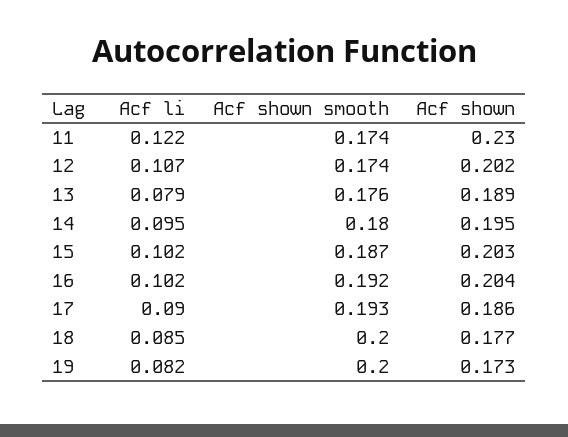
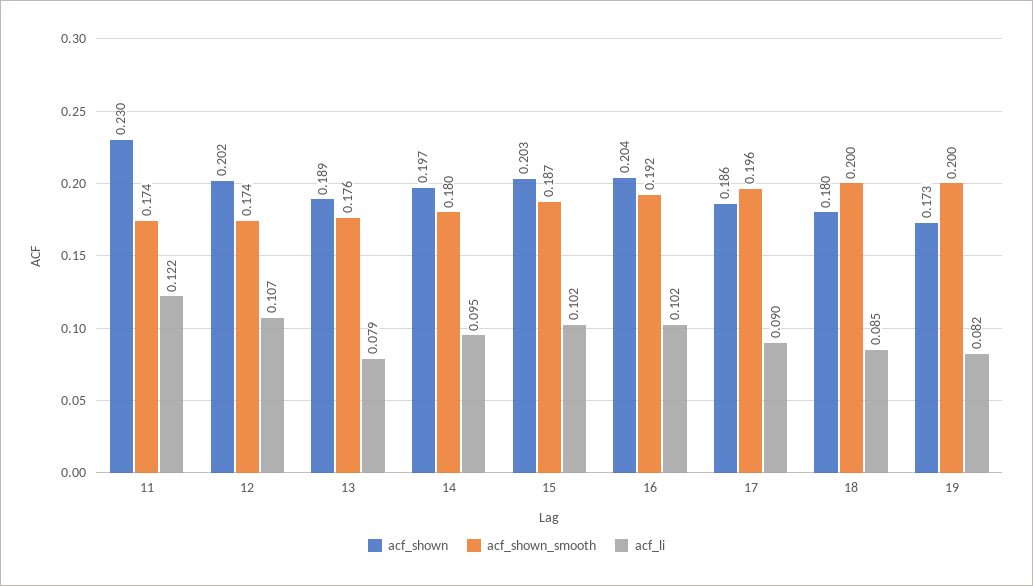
  {
    "Acf li": {
      "11": 0.122,
      "12": 0.107,
      "13": 0.079,
      "14": 0.095,
      "15": 0.102,
      "16": 0.102,
      "17": 0.09,
      "18": 0.085,
      "19": 0.082
    },
    "Acf shown smooth": {
      "11": 0.174,
      "12": 0.174,
      "13": 0.176,
      "14": 0.18,
      "15": 0.187,
      "16": 0.192,
-     "17": 0.193,
+     "17": 0.196,
      "18": 0.2,
      "19": 0.2
    },
    "Acf shown": {
      "11": 0.23,
      "12": 0.202,
      "13": 0.189,
-     "14": 0.195,
+     "14": 0.197,
      "15": 0.203,
      "16": 0.204,
      "17": 0.186,
-     "18": 0.177,
+     "18": 0.18,
      "19": 0.173
    }
  }

